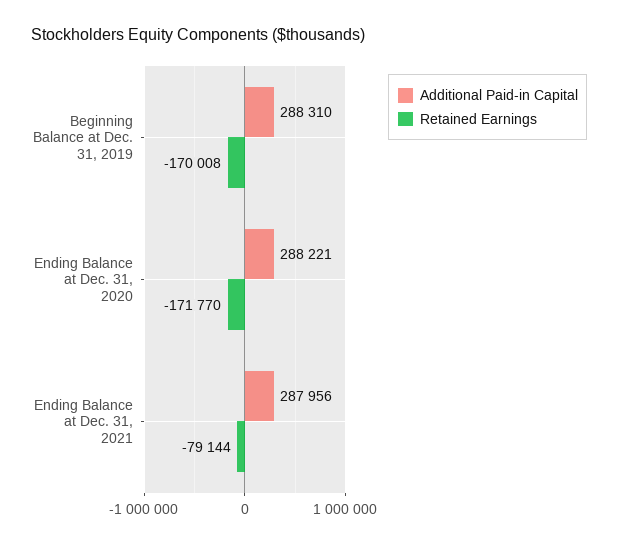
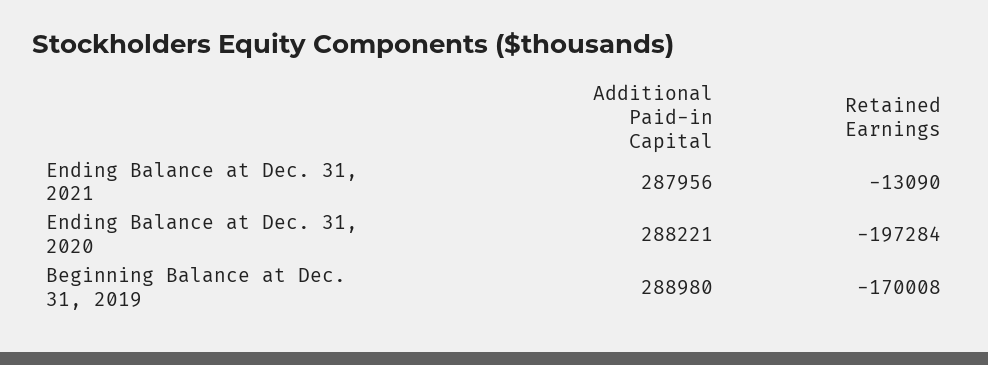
  {
    "Additional Paid-in Capital": {
-     "Beginning Balance at Dec. 31, 2019": 288310,
+     "Beginning Balance at Dec. 31, 2019": 288980,
      "Ending Balance at Dec. 31, 2020": 288221,
      "Ending Balance at Dec. 31, 2021": 287956
    },
    "Retained Earnings": {
      "Beginning Balance at Dec. 31, 2019": -170008,
-     "Ending Balance at Dec. 31, 2020": -171770,
+     "Ending Balance at Dec. 31, 2020": -197284,
-     "Ending Balance at Dec. 31, 2021": -79144
+     "Ending Balance at Dec. 31, 2021": -13090
    }
  }

